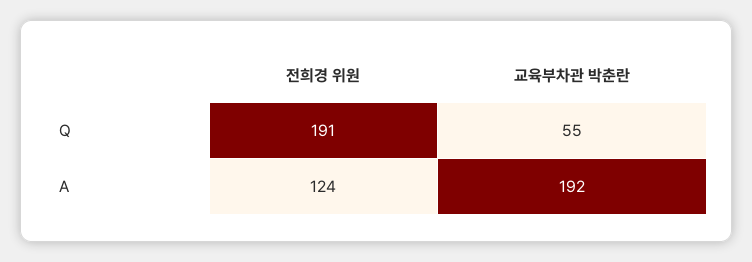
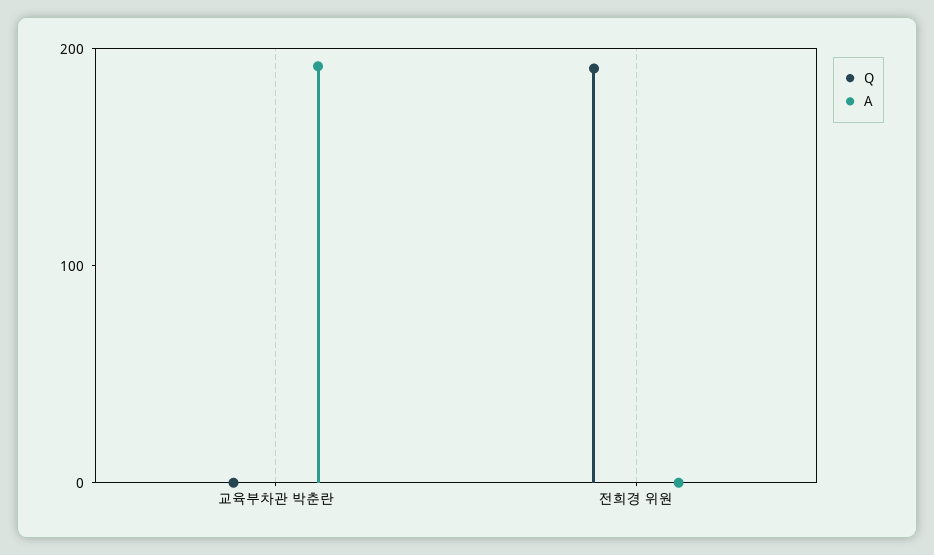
  {
    "Q": {
      "전희경 위원": 191,
-     "교육부차관 박춘란": 55
+     "교육부차관 박춘란": 0
    },
    "A": {
-     "전희경 위원": 124,
+     "전희경 위원": 0,
      "교육부차관 박춘란": 192
    }
  }

